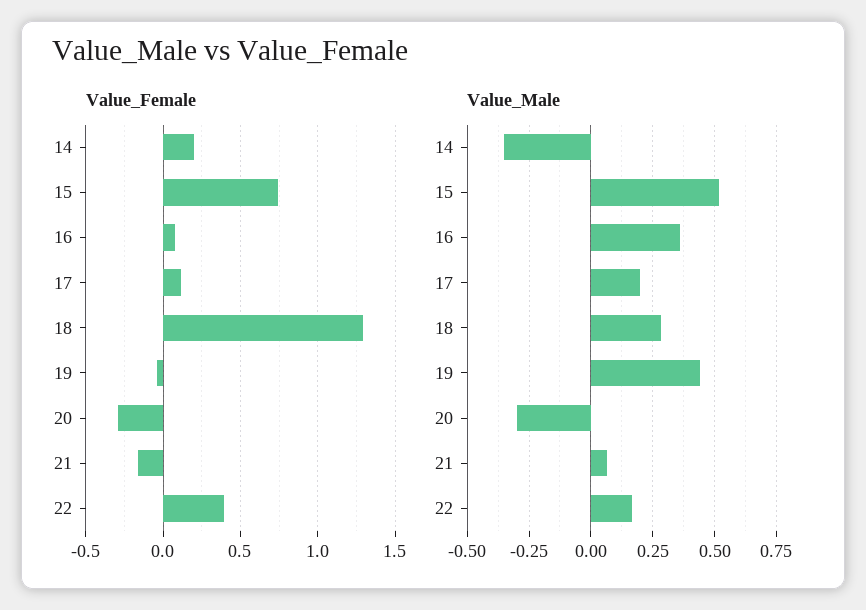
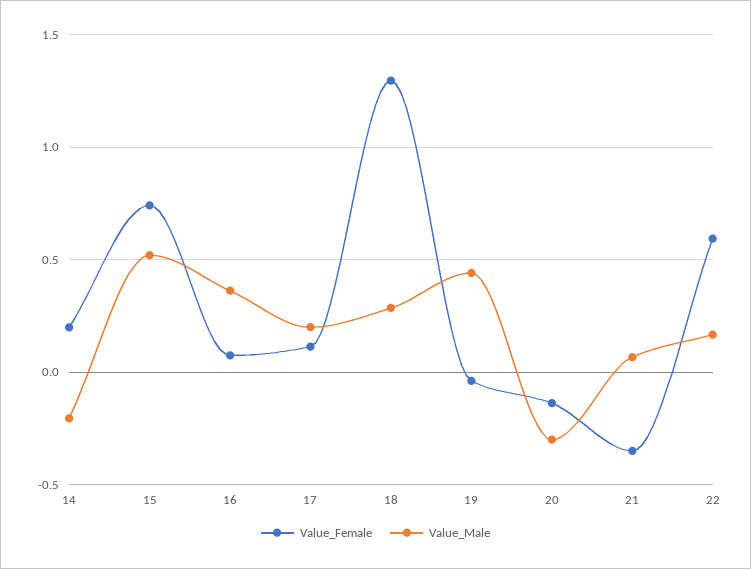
  {
    "Value_Female": {
      "14": 0.2,
      "15": 0.75,
      "16": 0.05,
      "17": 0.1,
      "18": 1.3,
      "19": -0.05,
-     "20": -0.3,
+     "20": -0.15,
-     "21": -0.15,
+     "21": -0.35,
-     "22": 0.4
+     "22": 0.6
    },
    "Value_Male": {
-     "14": -0.35,
+     "14": -0.2,
      "15": 0.525,
      "16": 0.35,
      "17": 0.2,
      "18": 0.275,
      "19": 0.45,
      "20": -0.3,
      "21": 0.075,
      "22": 0.175
    }
  }

